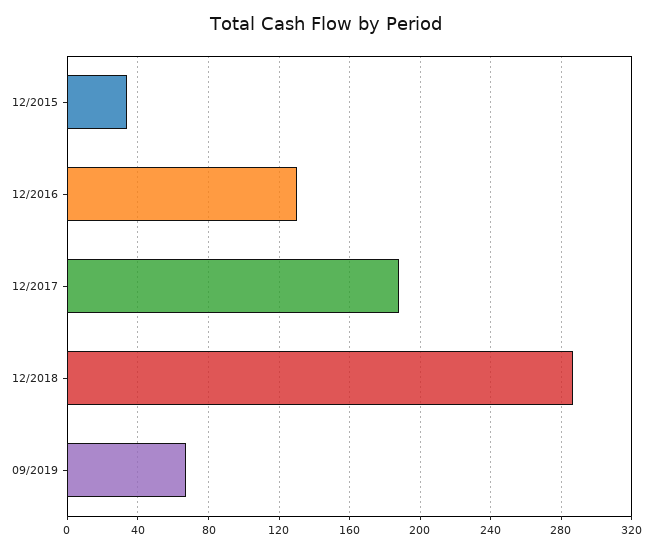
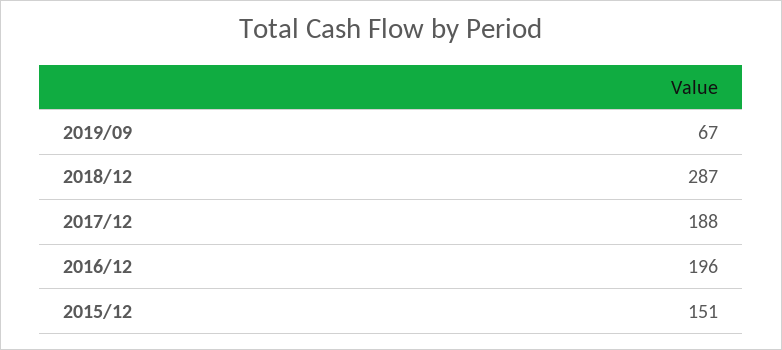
  {
-   "12/2015": 35,
+   "12/2015": 151,
-   "12/2016": 130,
+   "12/2016": 196,
    "12/2017": 188,
    "12/2018": 287,
    "09/2019": 67
  }

